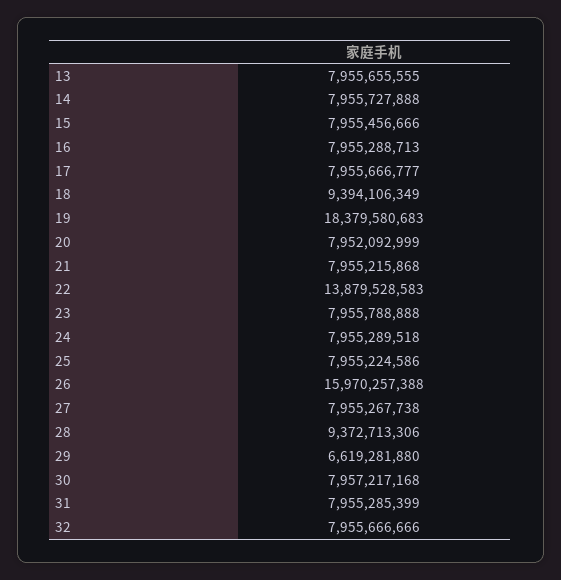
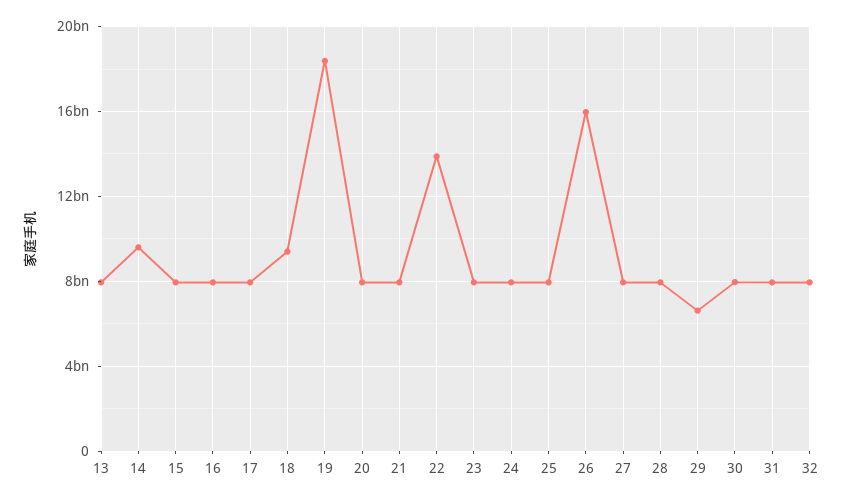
  {
    "13": 7955655555,
-   "14": 7955727888,
+   "14": 9500000000,
    "15": 7955456666,
    "16": 7955288713,
    "17": 7955666777,
    "18": 9394106349,
    "19": 18379580683,
    "20": 7952092999,
    "21": 7955215868,
    "22": 13879528583,
    "23": 7955788888,
    "24": 7955289518,
    "25": 7955224586,
    "26": 15970257388,
    "27": 7955267738,
-   "28": 9372713306,
+   "28": 8000000000,
    "29": 6619281880,
    "30": 7957217168,
    "31": 7955285399,
    "32": 7955666666
  }

